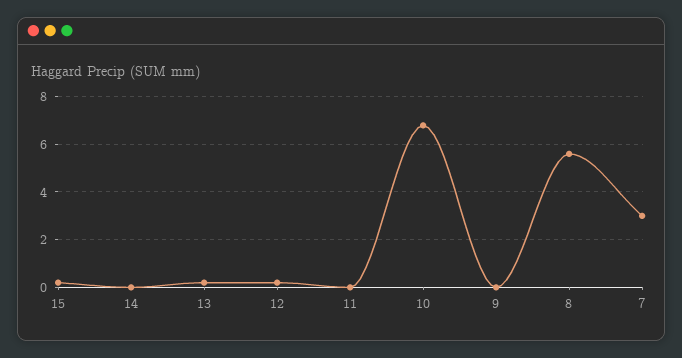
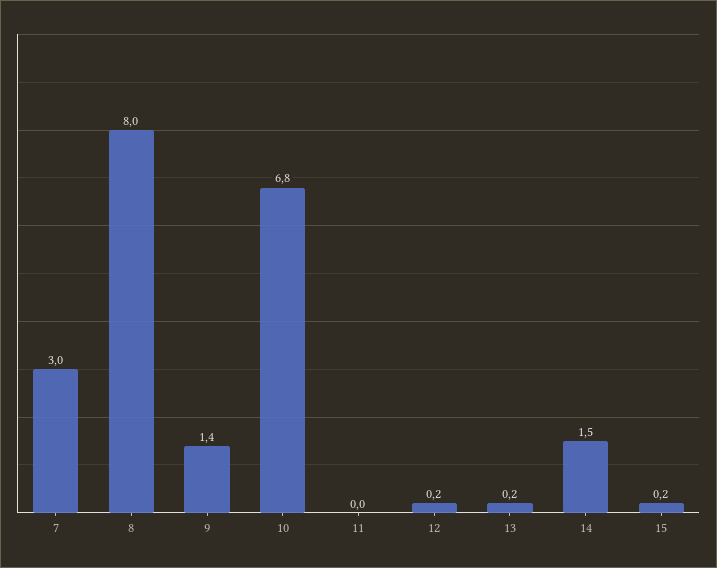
  {
    "15": 0.2,
-   "14": 0,
+   "14": 1.5,
    "13": 0.2,
    "12": 0.2,
    "11": 0,
    "10": 6.8,
-   "9": 0,
+   "9": 1.4,
-   "8": 5.5,
+   "8": 8,
    "7": 3
  }

